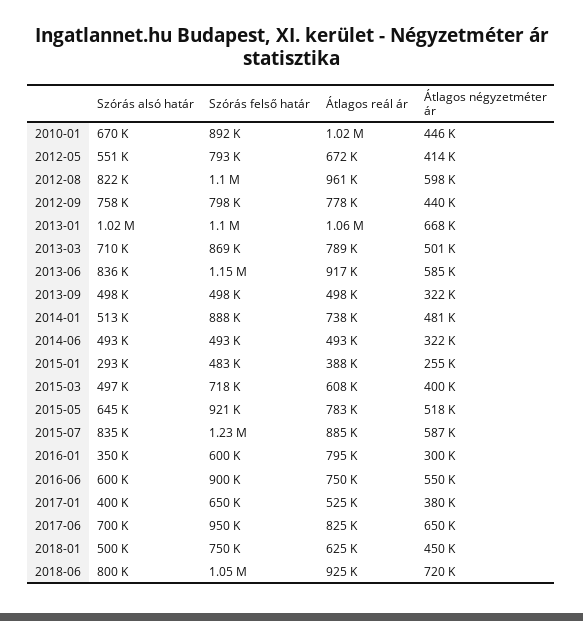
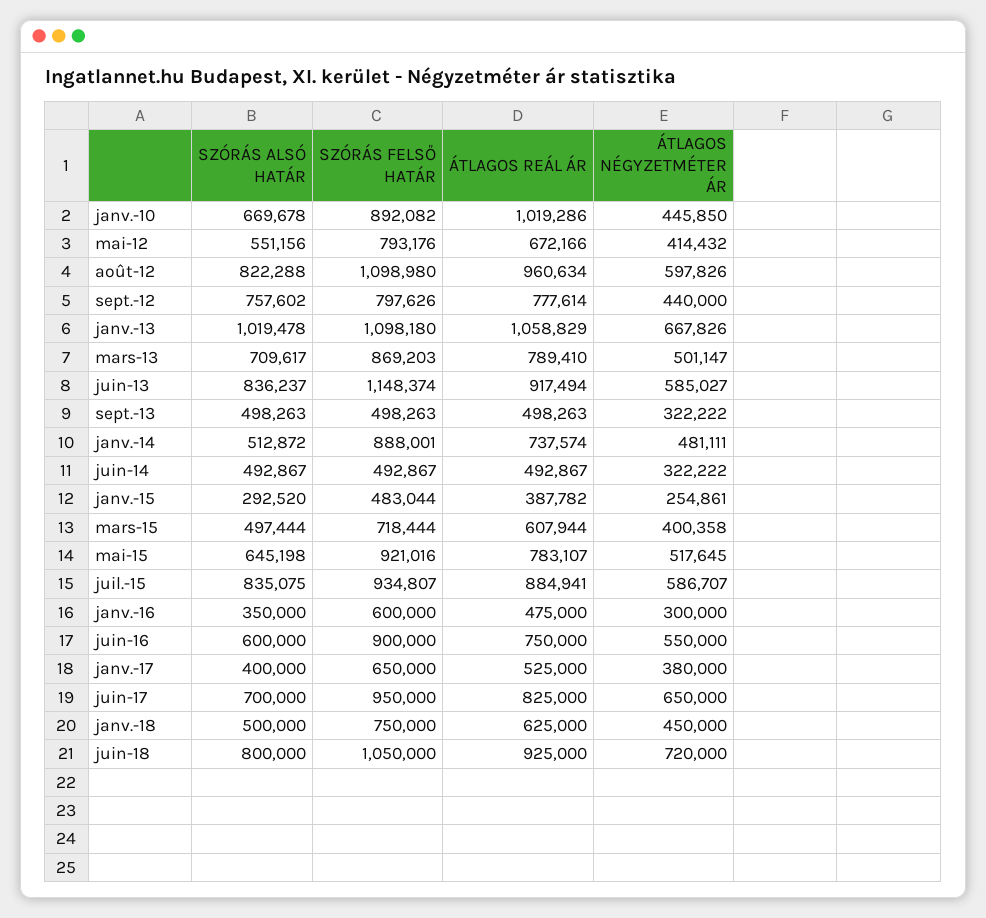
  {
    "Szórás alsó határ": {
      "2010-01": 669678,
      "2012-05": 551156,
      "2012-08": 822288,
      "2012-09": 757602,
      "2013-01": 1019478,
      "2013-03": 709617,
      "2013-06": 836237,
      "2013-09": 498263,
      "2014-01": 512872,
      "2014-06": 492867,
      "2015-01": 292520,
      "2015-03": 497444,
      "2015-05": 645198,
      "2015-07": 835075,
      "2016-01": 350000,
      "2016-06": 600000,
      "2017-01": 400000,
      "2017-06": 700000,
      "2018-01": 500000,
      "2018-06": 800000
    },
    "Szórás felső határ": {
      "2010-01": 892082,
      "2012-05": 793176,
      "2012-08": 1098980,
      "2012-09": 797626,
      "2013-01": 1098180,
      "2013-03": 869203,
      "2013-06": 1148374,
      "2013-09": 498263,
      "2014-01": 888001,
      "2014-06": 492867,
      "2015-01": 483044,
      "2015-03": 718444,
      "2015-05": 921016,
-     "2015-07": 1230000,
+     "2015-07": 934807,
      "2016-01": 600000,
      "2016-06": 900000,
      "2017-01": 650000,
      "2017-06": 950000,
      "2018-01": 750000,
      "2018-06": 1050000
    },
    "Átlagos reál ár": {
      "2010-01": 1019286,
      "2012-05": 672166,
      "2012-08": 960634,
      "2012-09": 777614,
      "2013-01": 1058829,
      "2013-03": 789410,
      "2013-06": 917494,
      "2013-09": 498263,
      "2014-01": 737574,
      "2014-06": 492867,
      "2015-01": 387782,
      "2015-03": 607944,
      "2015-05": 783107,
      "2015-07": 884941,
-     "2016-01": 795000,
+     "2016-01": 475000,
      "2016-06": 750000,
      "2017-01": 525000,
      "2017-06": 825000,
      "2018-01": 625000,
      "2018-06": 925000
    },
    "Átlagos négyzetméter ár": {
      "2010-01": 445850,
      "2012-05": 414432,
      "2012-08": 597826,
      "2012-09": 440000,
      "2013-01": 667826,
      "2013-03": 501147,
      "2013-06": 585027,
      "2013-09": 322222,
      "2014-01": 481111,
      "2014-06": 322222,
      "2015-01": 254861,
      "2015-03": 400358,
      "2015-05": 517645,
      "2015-07": 586707,
      "2016-01": 300000,
      "2016-06": 550000,
      "2017-01": 380000,
      "2017-06": 650000,
      "2018-01": 450000,
      "2018-06": 720000
    }
  }

